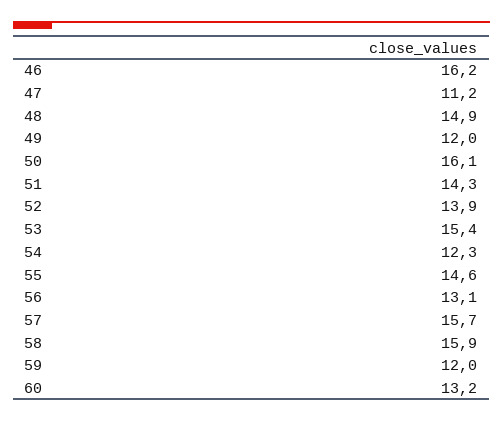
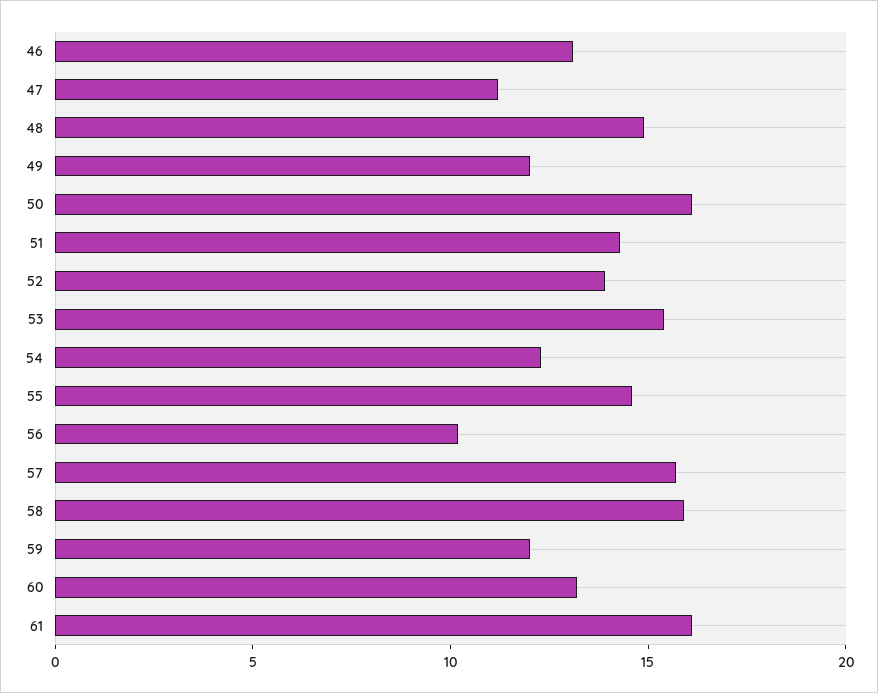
  {
-   "46": 16.2,
+   "46": 13,
    "47": 11.2,
    "48": 14.9,
    "49": 12,
    "50": 16.1,
    "51": 14.3,
    "52": 13.9,
    "53": 15.4,
    "54": 12.3,
    "55": 14.6,
-   "56": 13.1,
+   "56": 10,
    "57": 15.7,
    "58": 15.9,
    "59": 12,
-   "60": 13.2
+   "60": 13.2,
+   "61": 16
  }

